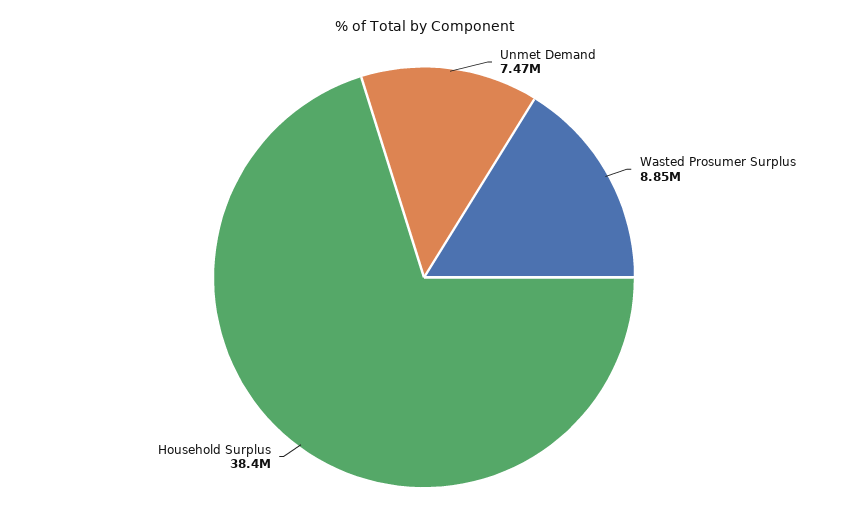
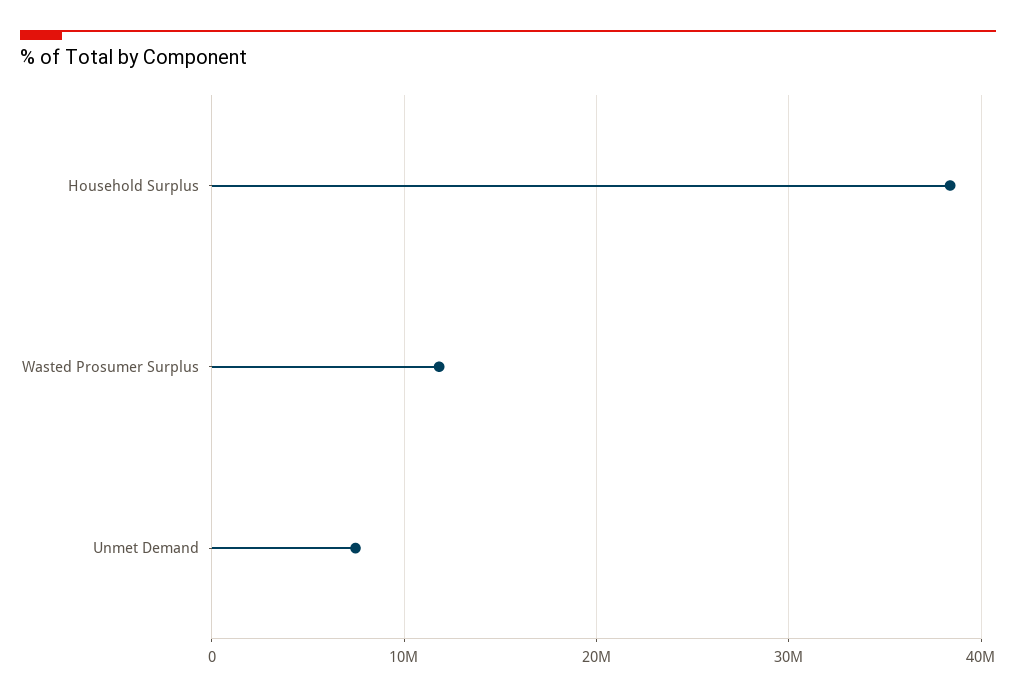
  {
    "Unmet Demand": 7470000,
-   "Wasted Prosumer Surplus": 8850000,
+   "Wasted Prosumer Surplus": 12000000,
    "Household Surplus": 38400000
  }

